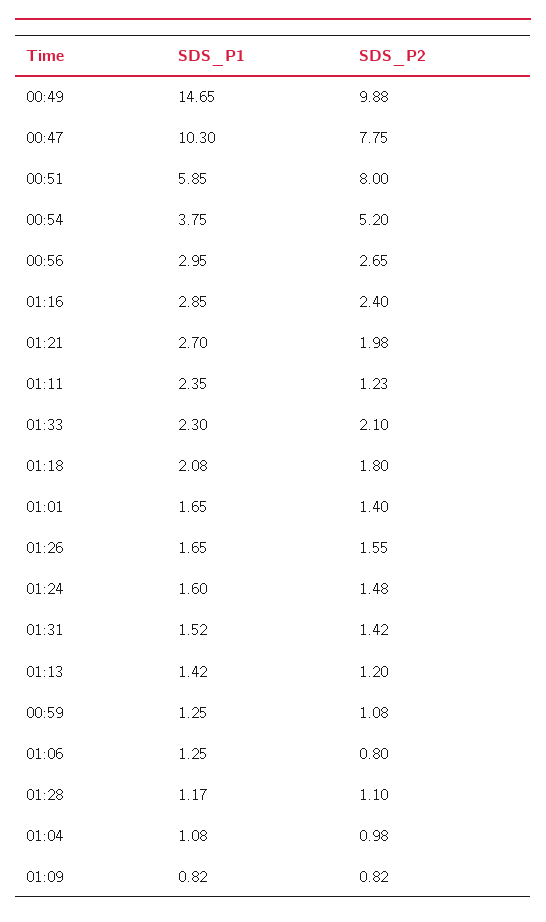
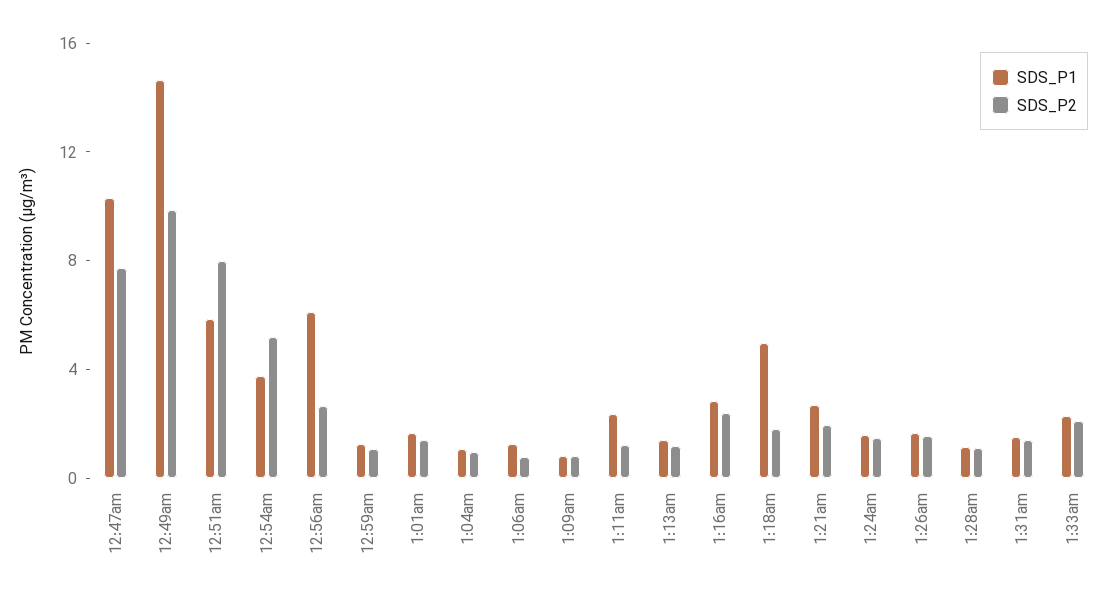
  {
    "SDS_P1": {
      "00:49": 14.65,
      "00:47": 10.3,
      "00:51": 5.85,
      "00:54": 3.75,
-     "00:56": 2.95,
+     "00:56": 6,
      "01:16": 2.85,
      "01:21": 2.7,
      "01:11": 2.35,
      "01:33": 2.3,
-     "01:18": 2.08,
+     "01:18": 5,
      "01:01": 1.65,
      "01:26": 1.65,
      "01:24": 1.6,
      "01:31": 1.52,
      "01:13": 1.42,
      "00:59": 1.25,
      "01:06": 1.25,
      "01:28": 1.17,
      "01:04": 1.08,
      "01:09": 0.82
    },
    "SDS_P2": {
      "00:49": 9.88,
      "00:47": 7.75,
      "00:51": 8,
      "00:54": 5.2,
      "00:56": 2.65,
      "01:16": 2.4,
      "01:21": 1.98,
      "01:11": 1.23,
      "01:33": 2.1,
      "01:18": 1.8,
      "01:01": 1.4,
      "01:26": 1.55,
      "01:24": 1.48,
      "01:31": 1.42,
      "01:13": 1.2,
      "00:59": 1.08,
      "01:06": 0.8,
      "01:28": 1.1,
      "01:04": 0.98,
      "01:09": 0.82
    }
  }

